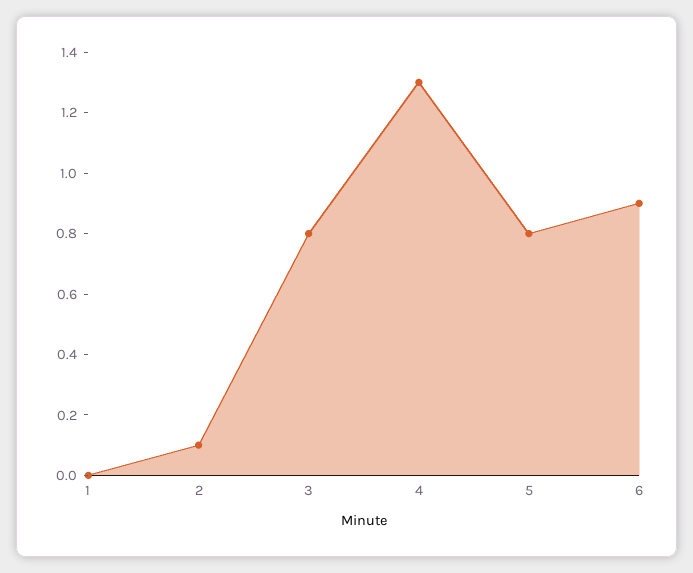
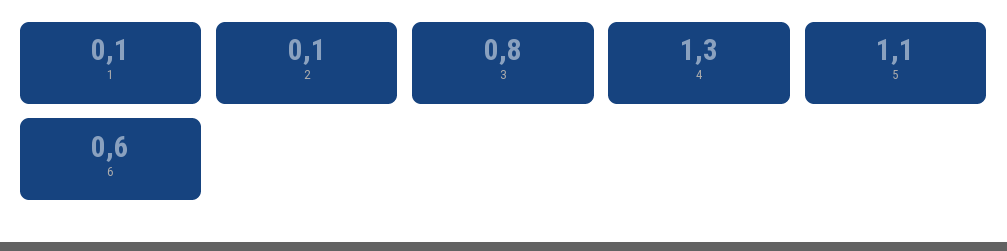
  {
-   "1": 0,
+   "1": 0.1,
    "2": 0.1,
    "3": 0.8,
    "4": 1.3,
-   "5": 0.8,
+   "5": 1.1,
-   "6": 0.9
+   "6": 0.6
  }

